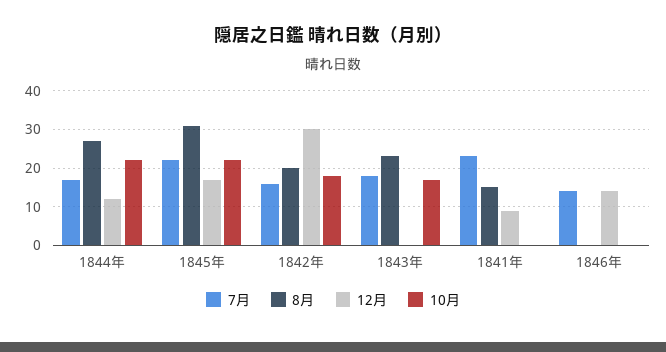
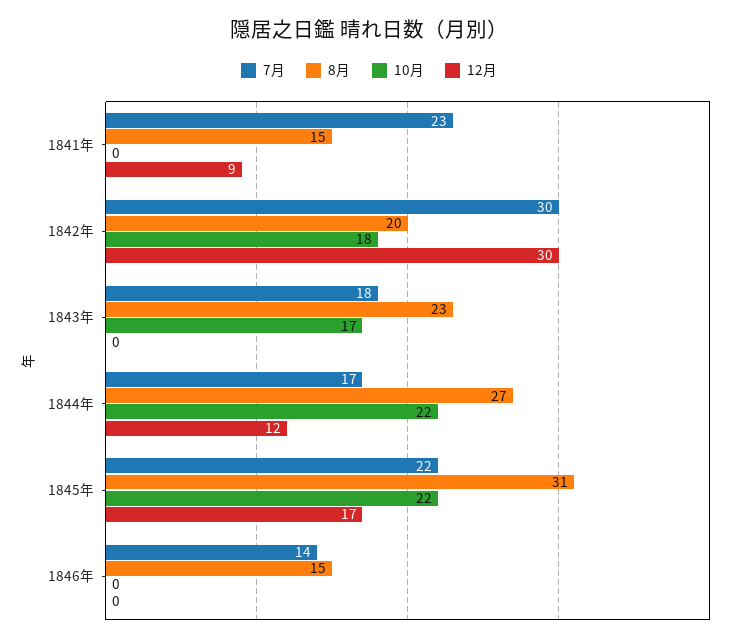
  {
    "7月": {
      "1844年": 17,
      "1845年": 22,
-     "1842年": 15,
+     "1842年": 30,
      "1843年": 18,
      "1841年": 23,
      "1846年": 14
    },
    "8月": {
      "1844年": 27,
      "1845年": 31,
      "1842年": 20,
      "1843年": 23,
      "1841年": 15,
-     "1846年": 0
+     "1846年": 15
    },
    "12月": {
      "1844年": 12,
      "1845年": 17,
      "1842年": 30,
      "1843年": 0,
      "1841年": 9,
-     "1846年": 15
+     "1846年": 0
    },
    "10月": {
      "1844年": 22,
      "1845年": 22,
      "1842年": 18,
      "1843年": 17,
      "1841年": 0,
      "1846年": 0
    }
  }

